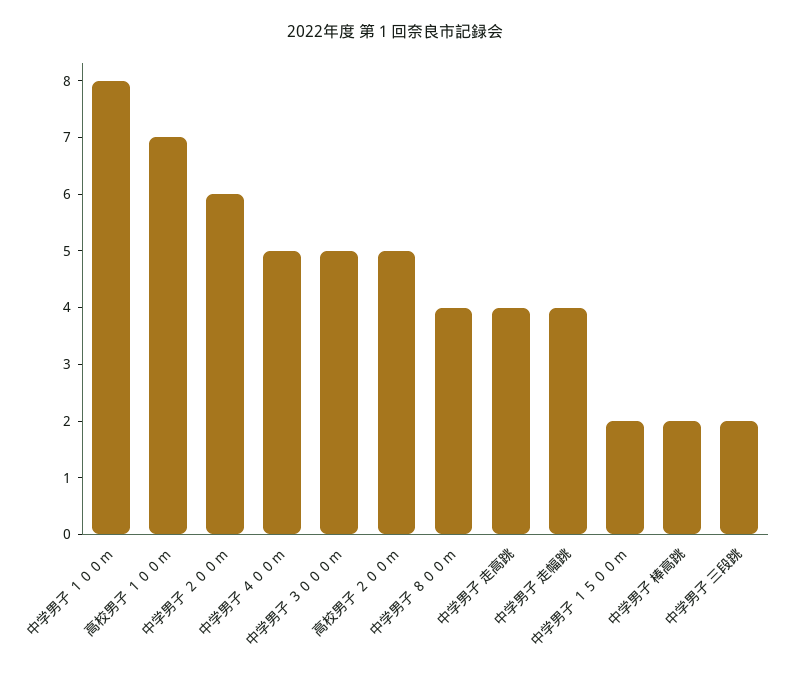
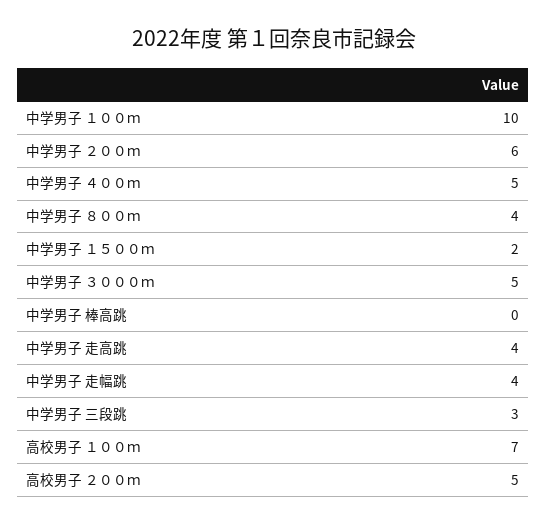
  {
-   "中学男子 １００ｍ": 8,
+   "中学男子 １００ｍ": 10,
    "高校男子 １００ｍ": 7,
    "中学男子 ２００ｍ": 6,
    "中学男子 ４００ｍ": 5,
    "中学男子 ３０００ｍ": 5,
    "高校男子 ２００ｍ": 5,
    "中学男子 ８００ｍ": 4,
    "中学男子 走高跳": 4,
    "中学男子 走幅跳": 4,
    "中学男子 １５００ｍ": 2,
-   "中学男子 棒高跳": 2,
+   "中学男子 棒高跳": 0,
-   "中学男子 三段跳": 2
+   "中学男子 三段跳": 3
  }

